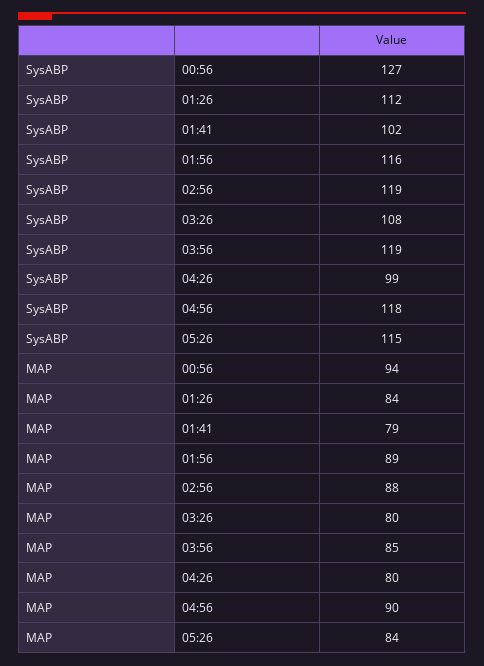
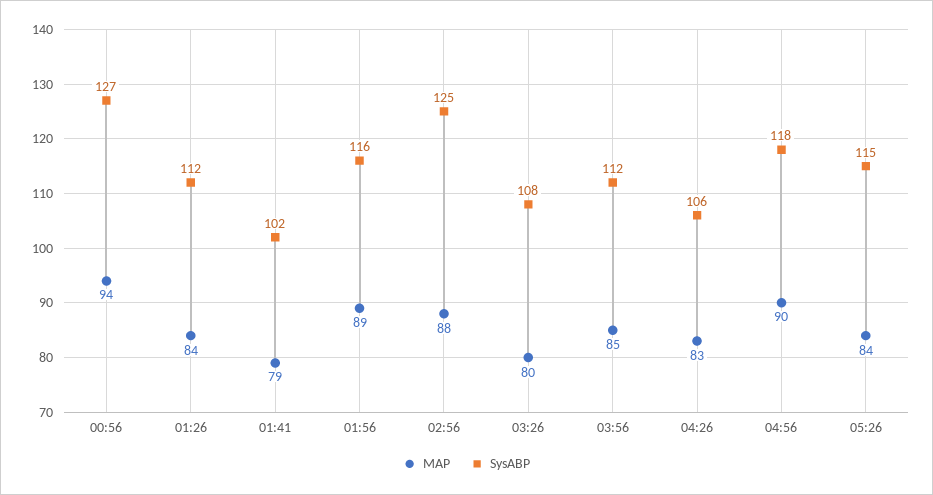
  {
    "SysABP": {
      "00:56": 127,
      "01:26": 112,
      "01:41": 102,
      "01:56": 116,
-     "02:56": 119,
+     "02:56": 125,
      "03:26": 108,
-     "03:56": 119,
+     "03:56": 112,
-     "04:26": 99,
+     "04:26": 106,
      "04:56": 118,
      "05:26": 115
    },
    "MAP": {
      "00:56": 94,
      "01:26": 84,
      "01:41": 79,
      "01:56": 89,
      "02:56": 88,
      "03:26": 80,
      "03:56": 85,
-     "04:26": 80,
+     "04:26": 83,
      "04:56": 90,
      "05:26": 84
    }
  }

